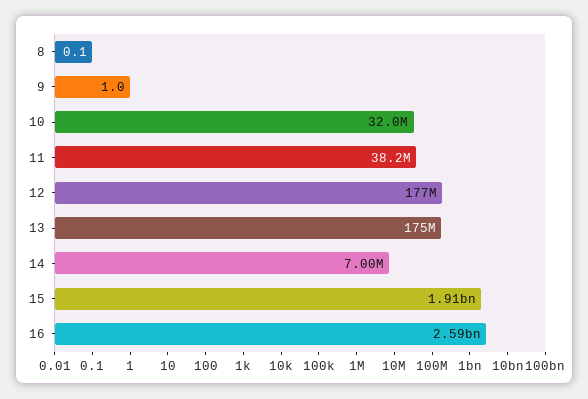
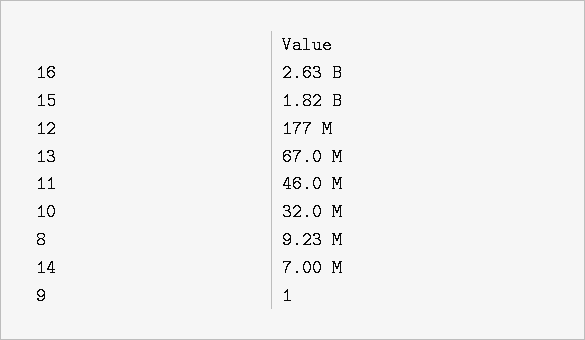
  {
-   "8": 0.1,
+   "8": 9230000,
    "9": 1,
    "10": 32000000,
-   "11": 38200000,
+   "11": 46000000,
    "12": 177000000,
-   "13": 175000000,
+   "13": 67000000,
    "14": 7000000,
-   "15": 1910000000,
+   "15": 1820000000,
-   "16": 2590000000
+   "16": 2630000000
  }

